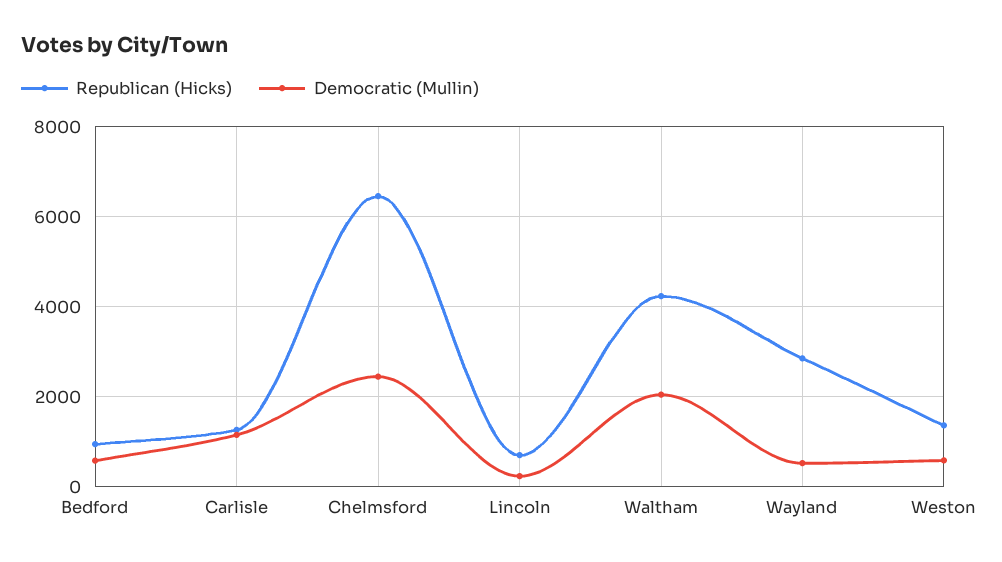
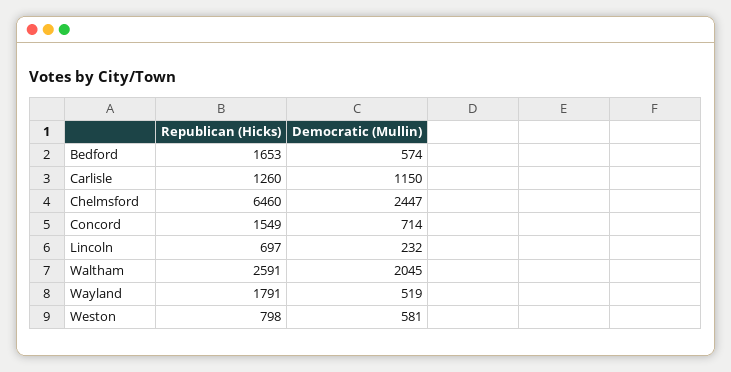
  {
    "Republican (Hicks)": {
-     "Bedford": 1000,
+     "Bedford": 1653,
      "Carlisle": 1260,
      "Chelmsford": 6460,
      "Lincoln": 697,
-     "Waltham": 4200,
+     "Waltham": 2591,
-     "Wayland": 2800,
+     "Wayland": 1791,
-     "Weston": 1400
+     "Weston": 798,
+     "Concord": 1549
    },
    "Democratic (Mullin)": {
      "Bedford": 574,
      "Carlisle": 1150,
      "Chelmsford": 2447,
      "Lincoln": 232,
      "Waltham": 2045,
      "Wayland": 519,
-     "Weston": 581
+     "Weston": 581,
+     "Concord": 714
    }
  }

